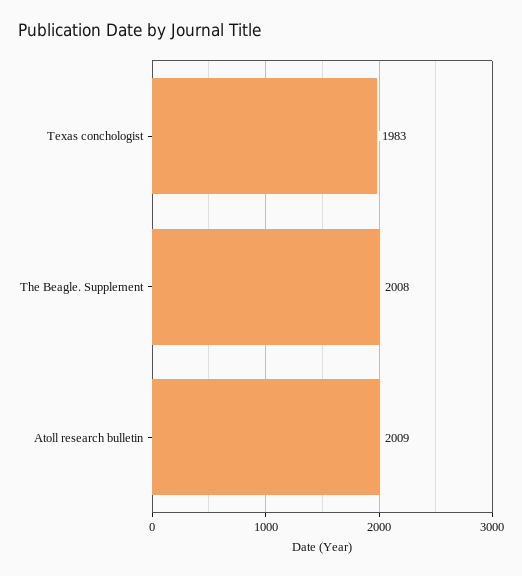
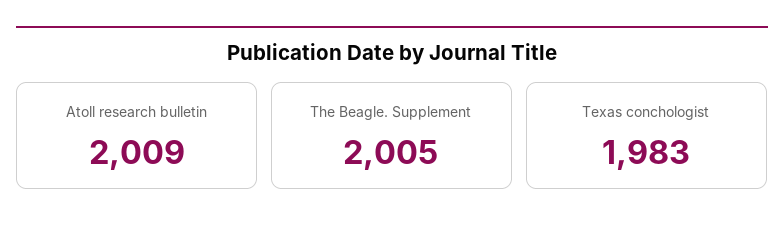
  {
    "Texas conchologist": 1983,
-   "The Beagle. Supplement": 2008,
+   "The Beagle. Supplement": 2005,
    "Atoll research bulletin": 2009
  }

